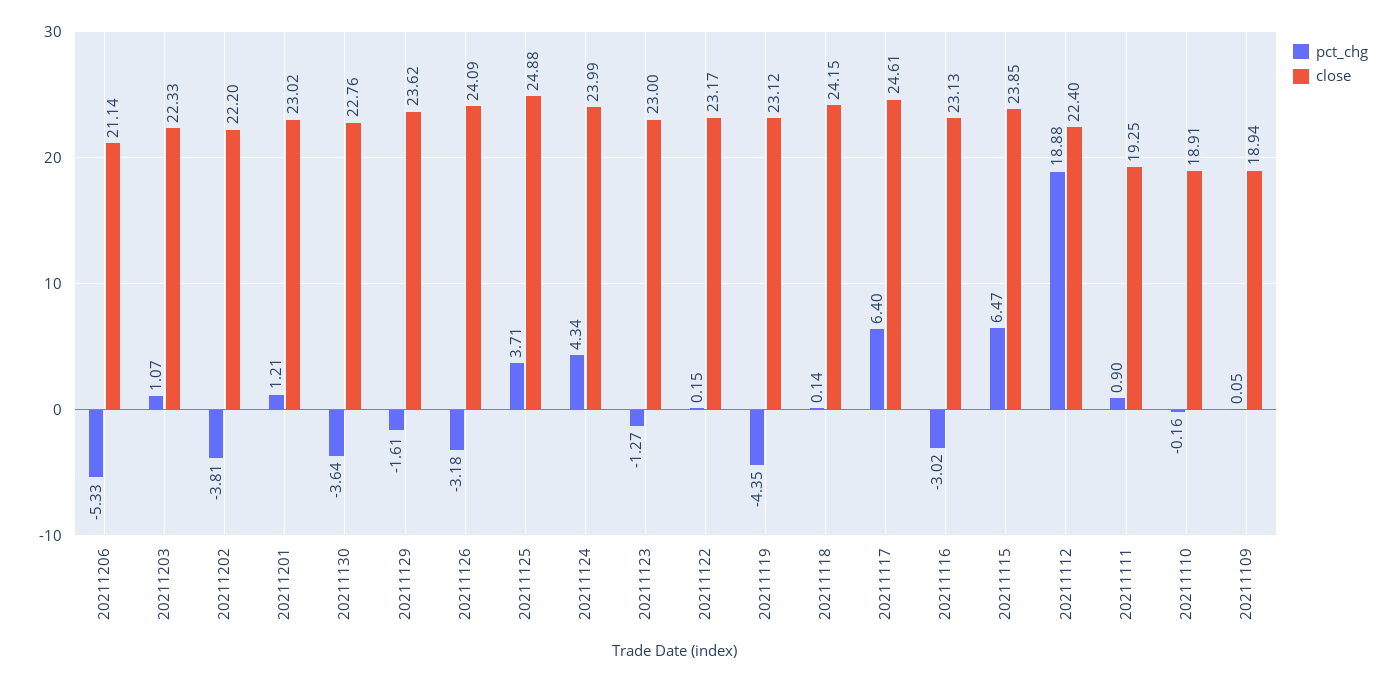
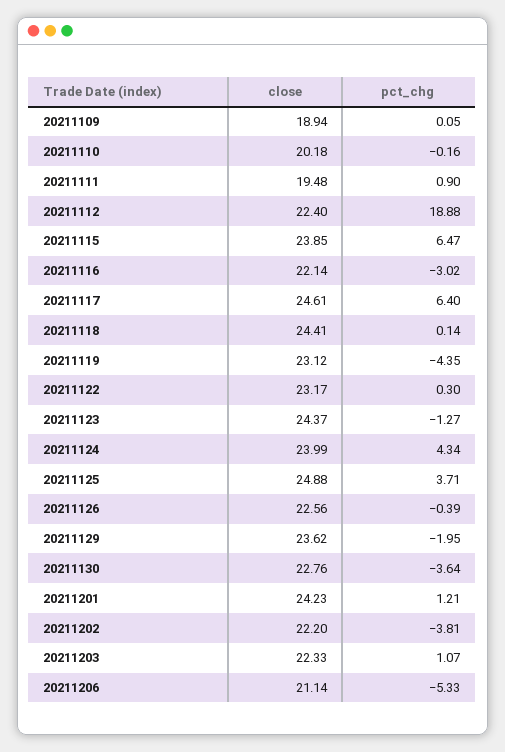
  {
    "pct_chg": {
      "20211206": -5.33,
      "20211203": 1.07,
      "20211202": -3.81,
      "20211201": 1.21,
      "20211130": -3.64,
-     "20211129": -1.61,
+     "20211129": -1.95,
-     "20211126": -3.18,
+     "20211126": -0.39,
      "20211125": 3.71,
      "20211124": 4.34,
      "20211123": -1.27,
-     "20211122": 0.15,
+     "20211122": 0.3,
      "20211119": -4.35,
      "20211118": 0.14,
      "20211117": 6.4,
      "20211116": -3.02,
      "20211115": 6.47,
      "20211112": 18.88,
      "20211111": 0.9,
      "20211110": -0.16,
      "20211109": 0.05
    },
    "close": {
      "20211206": 21.14,
      "20211203": 22.33,
      "20211202": 22.2,
-     "20211201": 23.02,
+     "20211201": 24.23,
      "20211130": 22.76,
      "20211129": 23.62,
-     "20211126": 24.09,
+     "20211126": 22.56,
      "20211125": 24.88,
      "20211124": 23.99,
-     "20211123": 23,
+     "20211123": 24.37,
      "20211122": 23.17,
      "20211119": 23.12,
-     "20211118": 24.15,
+     "20211118": 24.41,
      "20211117": 24.61,
-     "20211116": 23.13,
+     "20211116": 22.14,
      "20211115": 23.85,
      "20211112": 22.4,
-     "20211111": 19.25,
+     "20211111": 19.48,
-     "20211110": 18.91,
+     "20211110": 20.18,
      "20211109": 18.94
    }
  }

